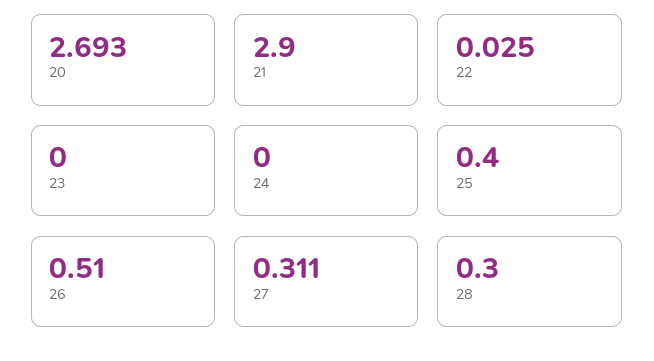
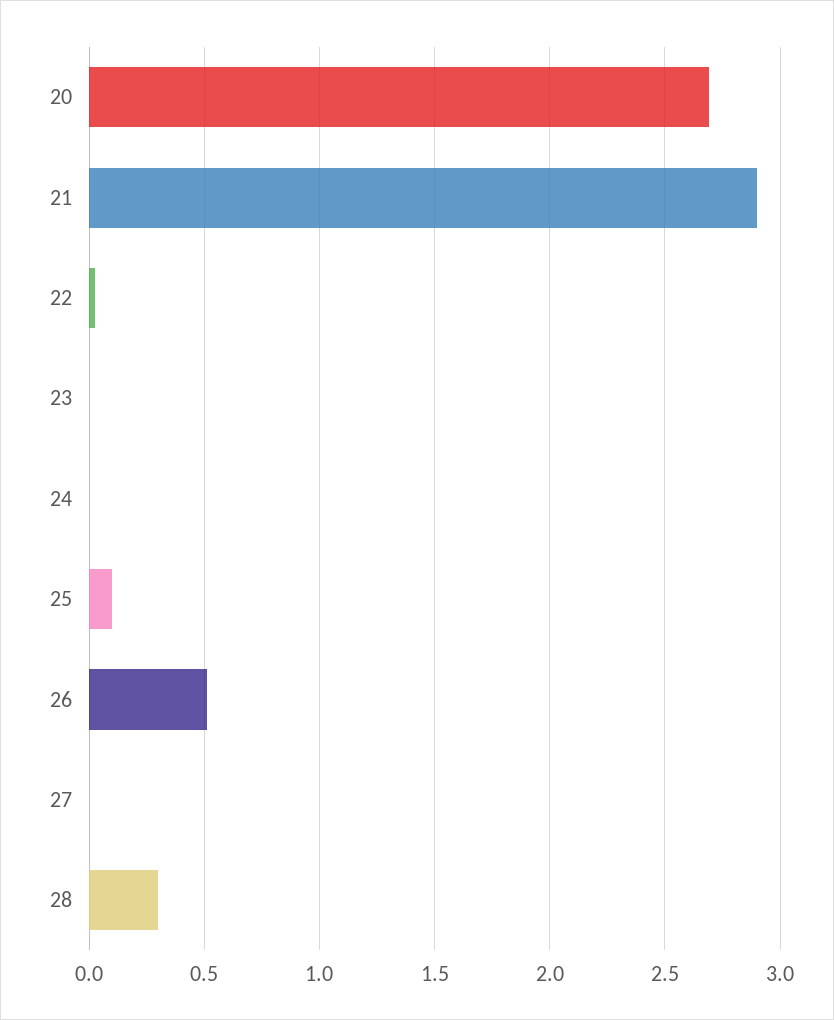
  {
    "20": 2.693,
    "21": 2.9,
    "22": 0.025,
    "23": 0,
    "24": 0,
-   "25": 0.4,
+   "25": 0.1,
    "26": 0.51,
-   "27": 0.311,
+   "27": 0,
    "28": 0.3
  }

